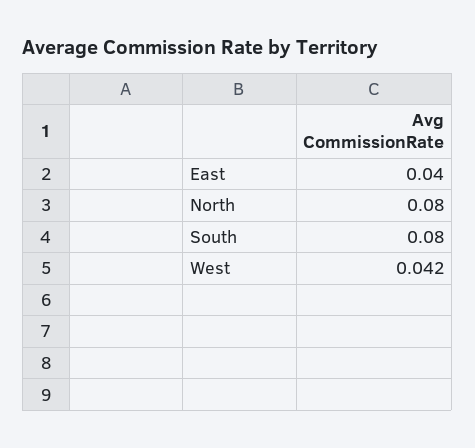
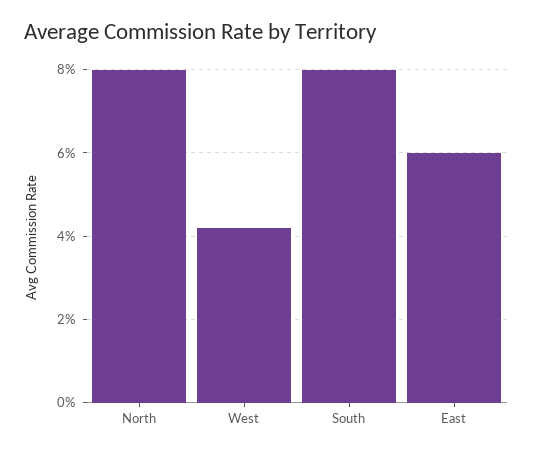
  {
-   "East": 0.04,
+   "East": 0.06,
    "North": 0.08,
    "South": 0.08,
    "West": 0.042
  }

